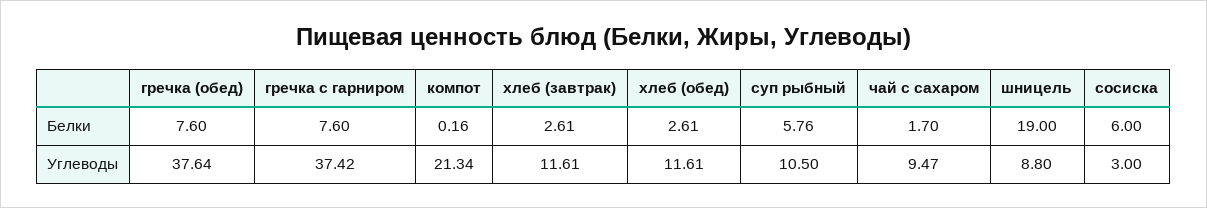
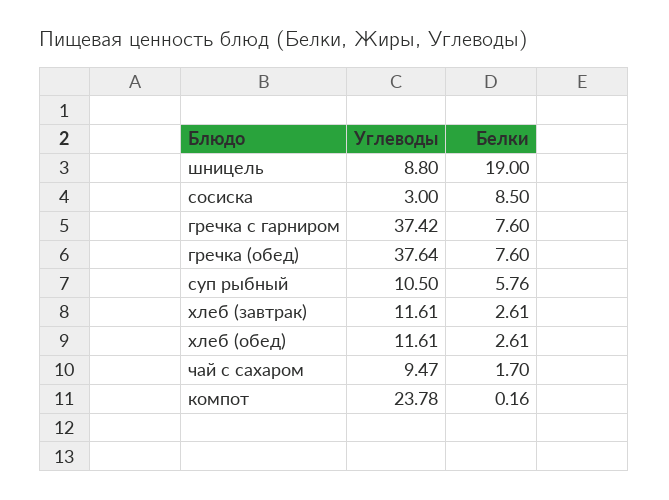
  {
    "гречка (обед)": {
      "Белки": 7.6,
      "Углеводы": 37.64
    },
    "гречка с гарниром": {
      "Белки": 7.6,
      "Углеводы": 37.42
    },
    "компот": {
      "Белки": 0.16,
-     "Углеводы": 21.34
+     "Углеводы": 23.78
    },
    "хлеб (завтрак)": {
      "Белки": 2.61,
      "Углеводы": 11.61
    },
    "хлеб (обед)": {
      "Белки": 2.61,
      "Углеводы": 11.61
    },
    "суп рыбный": {
      "Белки": 5.76,
      "Углеводы": 10.5
    },
    "чай с сахаром": {
      "Белки": 1.7,
      "Углеводы": 9.47
    },
    "шницель": {
      "Белки": 19,
      "Углеводы": 8.8
    },
    "сосиска": {
-     "Белки": 6,
+     "Белки": 8.5,
      "Углеводы": 3
    }
  }

